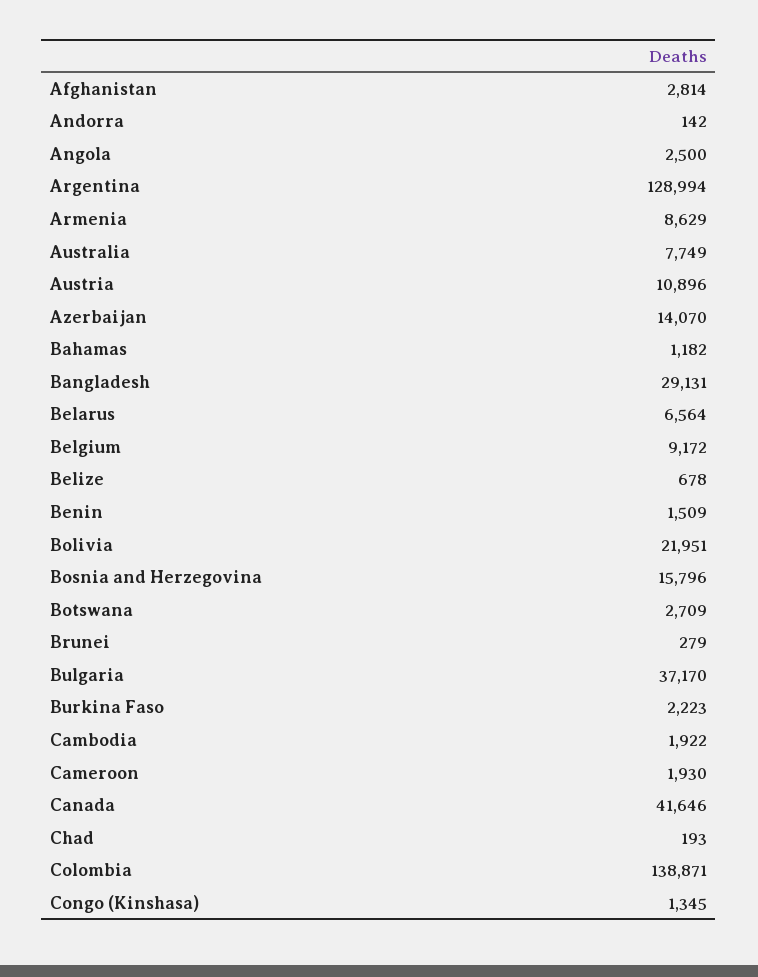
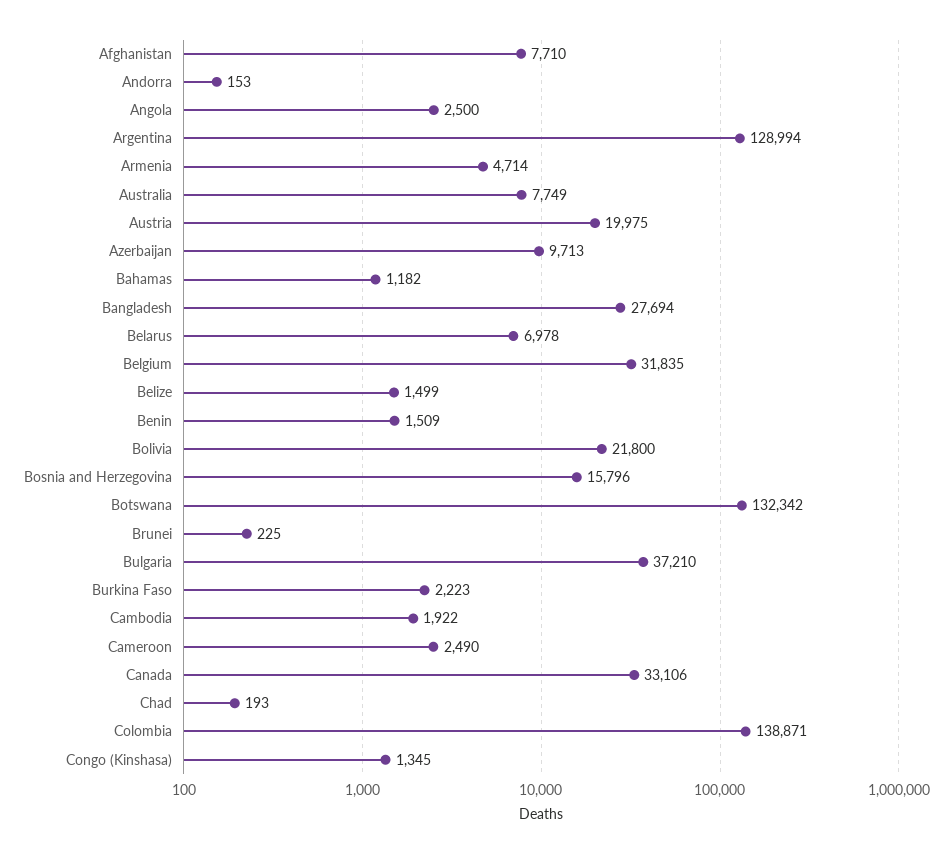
  {
-   "Afghanistan": 2814,
+   "Afghanistan": 7710,
-   "Andorra": 142,
+   "Andorra": 153,
    "Angola": 2500,
    "Argentina": 128994,
-   "Armenia": 8629,
+   "Armenia": 4714,
    "Australia": 7749,
-   "Austria": 10896,
+   "Austria": 19975,
-   "Azerbaijan": 14070,
+   "Azerbaijan": 9713,
    "Bahamas": 1182,
-   "Bangladesh": 29131,
+   "Bangladesh": 27694,
-   "Belarus": 6564,
+   "Belarus": 6978,
-   "Belgium": 9172,
+   "Belgium": 31835,
-   "Belize": 678,
+   "Belize": 1499,
    "Benin": 1509,
-   "Bolivia": 21951,
+   "Bolivia": 21800,
    "Bosnia and Herzegovina": 15796,
-   "Botswana": 2709,
+   "Botswana": 132342,
-   "Brunei": 279,
+   "Brunei": 225,
-   "Bulgaria": 37170,
+   "Bulgaria": 37210,
    "Burkina Faso": 2223,
    "Cambodia": 1922,
-   "Cameroon": 1930,
+   "Cameroon": 2490,
-   "Canada": 41646,
+   "Canada": 33106,
    "Chad": 193,
    "Colombia": 138871,
    "Congo (Kinshasa)": 1345
  }

